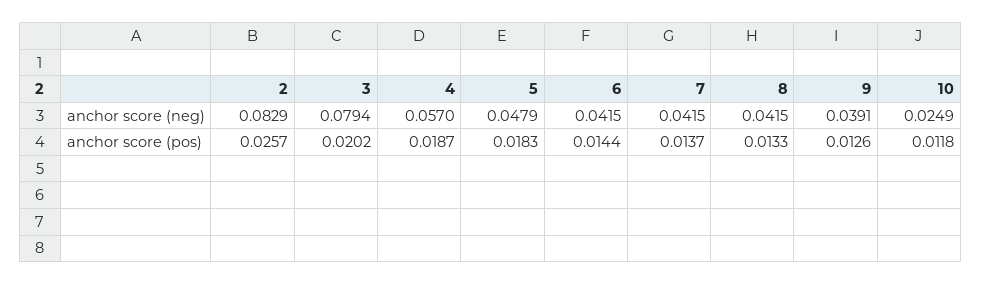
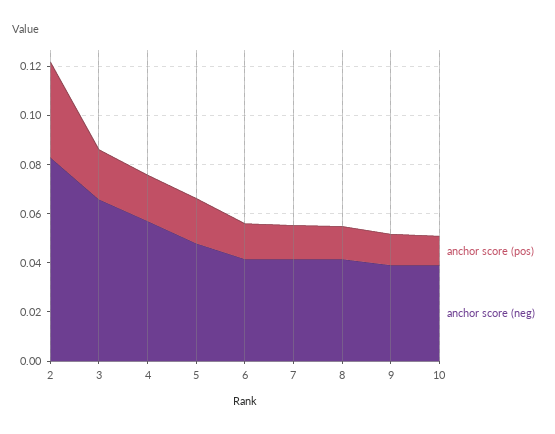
  {
    "anchor score (neg)": {
      "2": 0.0829,
-     "3": 0.0794,
+     "3": 0.065,
      "4": 0.057,
      "5": 0.0479,
      "6": 0.0415,
      "7": 0.0415,
      "8": 0.0415,
      "9": 0.0391,
-     "10": 0.0249
+     "10": 0.04
    },
    "anchor score (pos)": {
-     "2": 0.0257,
+     "2": 0.04,
      "3": 0.0202,
      "4": 0.0187,
      "5": 0.0183,
      "6": 0.0144,
      "7": 0.0137,
      "8": 0.0133,
      "9": 0.0126,
      "10": 0.0118
    }
  }

